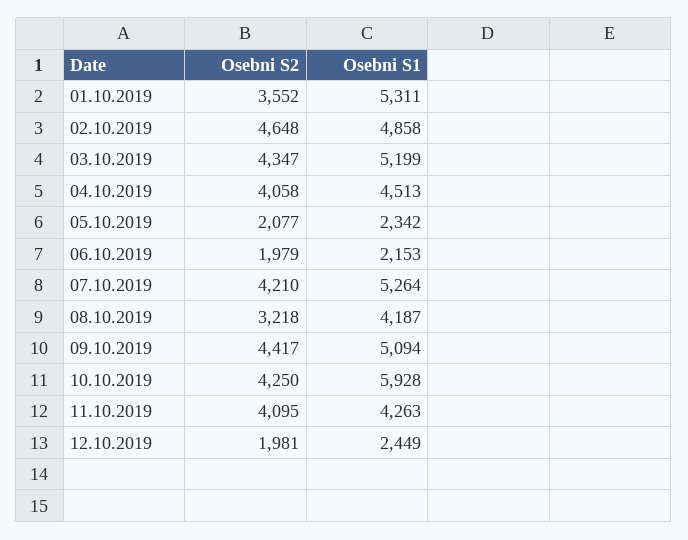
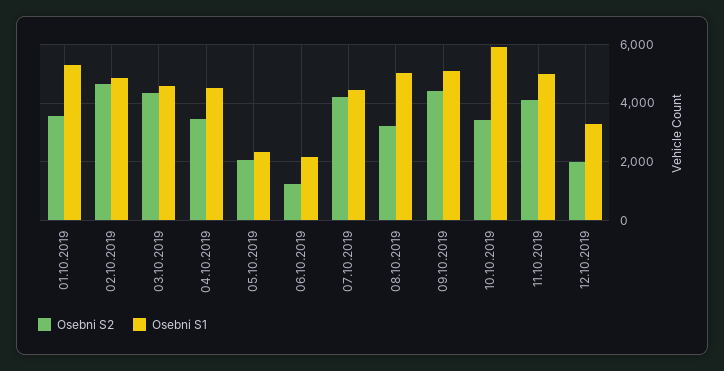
  {
    "Osebni S2": {
      "01.10.2019": 3552,
      "02.10.2019": 4648,
      "03.10.2019": 4347,
-     "04.10.2019": 4058,
+     "04.10.2019": 3500,
      "05.10.2019": 2077,
-     "06.10.2019": 1979,
+     "06.10.2019": 1250,
      "07.10.2019": 4210,
      "08.10.2019": 3218,
      "09.10.2019": 4417,
-     "10.10.2019": 4250,
+     "10.10.2019": 3500,
      "11.10.2019": 4095,
      "12.10.2019": 1981
    },
    "Osebni S1": {
      "01.10.2019": 5311,
      "02.10.2019": 4858,
-     "03.10.2019": 5199,
+     "03.10.2019": 4500,
      "04.10.2019": 4513,
      "05.10.2019": 2342,
      "06.10.2019": 2153,
-     "07.10.2019": 5264,
+     "07.10.2019": 4500,
-     "08.10.2019": 4187,
+     "08.10.2019": 5000,
      "09.10.2019": 5094,
      "10.10.2019": 5928,
-     "11.10.2019": 4263,
+     "11.10.2019": 5000,
-     "12.10.2019": 2449
+     "12.10.2019": 3250
    }
  }

